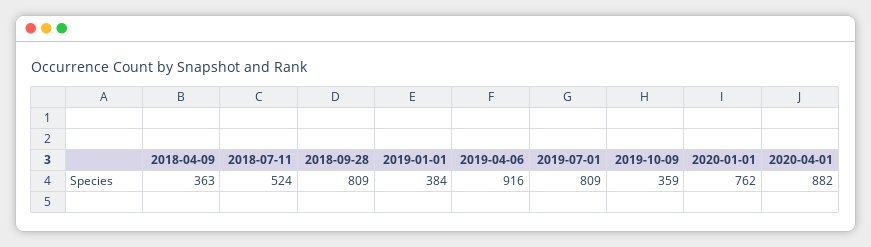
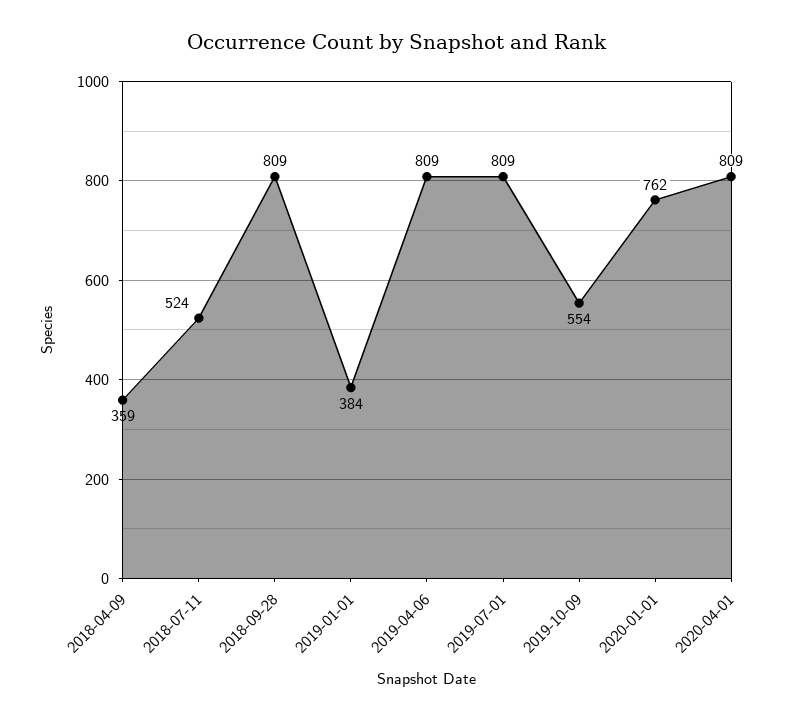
  {
-   "2018-04-09": 363,
+   "2018-04-09": 359,
    "2018-07-11": 524,
    "2018-09-28": 809,
    "2019-01-01": 384,
-   "2019-04-06": 916,
+   "2019-04-06": 809,
    "2019-07-01": 809,
-   "2019-10-09": 359,
+   "2019-10-09": 554,
    "2020-01-01": 762,
-   "2020-04-01": 882
+   "2020-04-01": 809
  }

